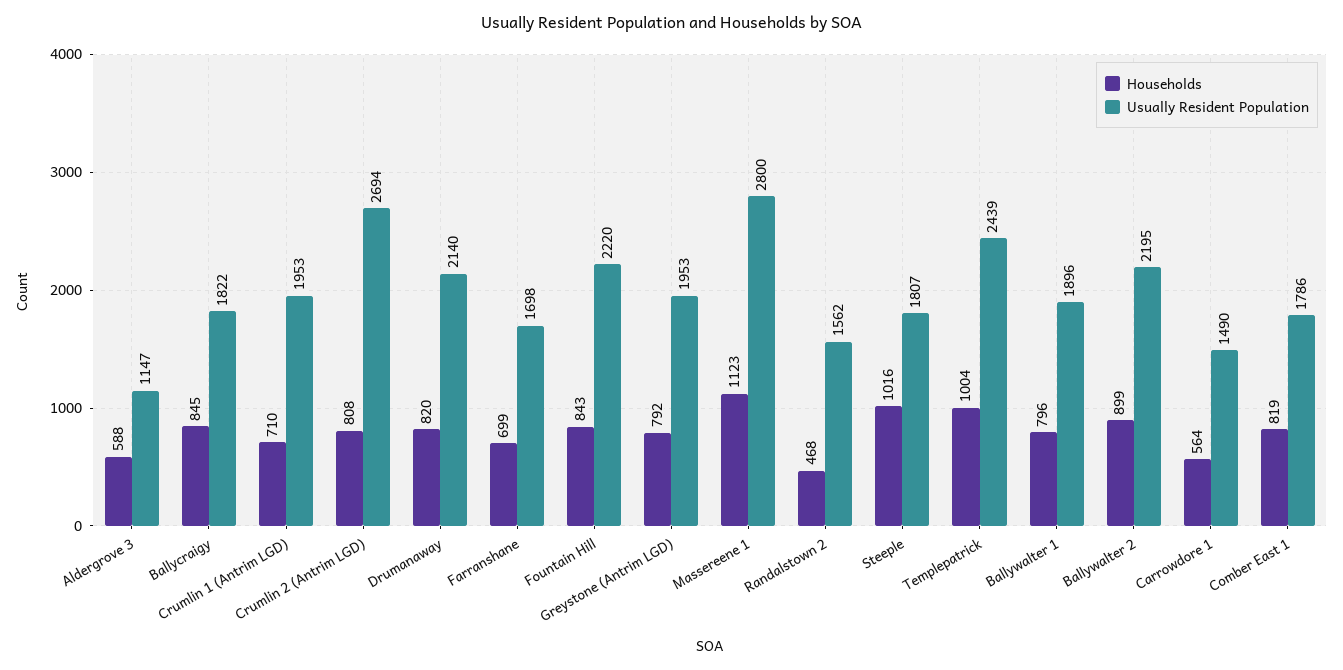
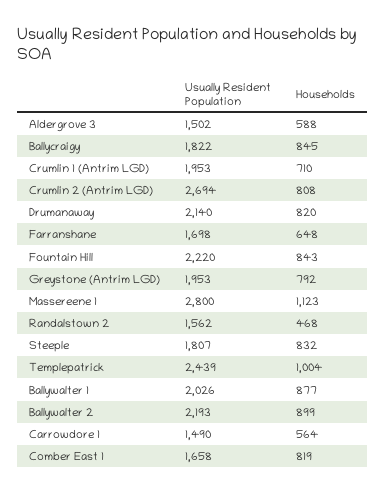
  {
    "Households": {
      "Aldergrove 3": 588,
      "Ballycraigy": 845,
      "Crumlin 1 (Antrim LGD)": 710,
      "Crumlin 2 (Antrim LGD)": 808,
      "Drumanaway": 820,
-     "Farranshane": 699,
+     "Farranshane": 648,
      "Fountain Hill": 843,
      "Greystone (Antrim LGD)": 792,
      "Massereene 1": 1123,
      "Randalstown 2": 468,
-     "Steeple": 1016,
+     "Steeple": 832,
      "Templepatrick": 1004,
-     "Ballywalter 1": 796,
+     "Ballywalter 1": 877,
      "Ballywalter 2": 899,
      "Carrowdore 1": 564,
      "Comber East 1": 819
    },
    "Usually Resident Population": {
-     "Aldergrove 3": 1147,
+     "Aldergrove 3": 1502,
      "Ballycraigy": 1822,
      "Crumlin 1 (Antrim LGD)": 1953,
      "Crumlin 2 (Antrim LGD)": 2694,
      "Drumanaway": 2140,
      "Farranshane": 1698,
      "Fountain Hill": 2220,
      "Greystone (Antrim LGD)": 1953,
      "Massereene 1": 2800,
      "Randalstown 2": 1562,
      "Steeple": 1807,
      "Templepatrick": 2439,
-     "Ballywalter 1": 1896,
+     "Ballywalter 1": 2026,
-     "Ballywalter 2": 2195,
+     "Ballywalter 2": 2193,
      "Carrowdore 1": 1490,
-     "Comber East 1": 1786
+     "Comber East 1": 1658
    }
  }

